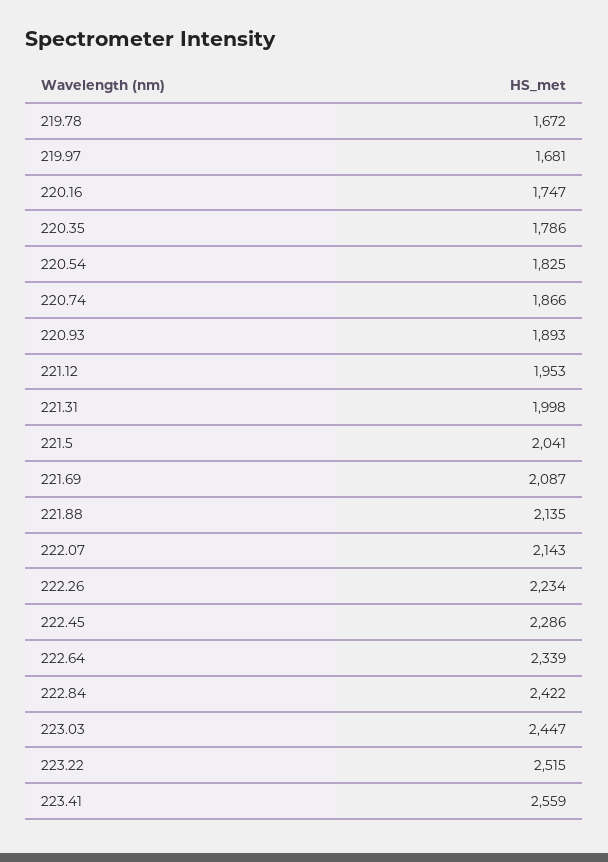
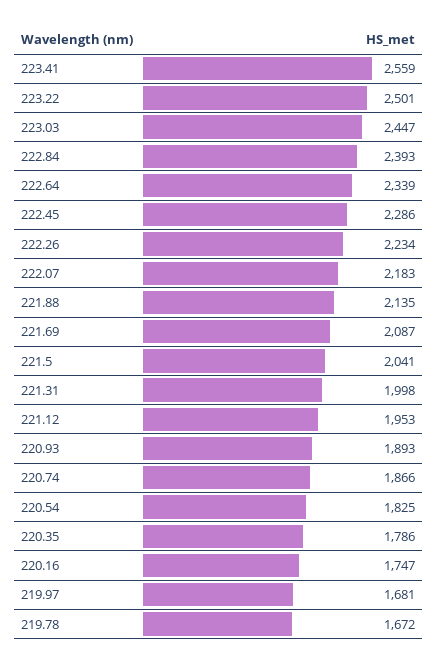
  {
    "219.78": 1672,
    "219.97": 1681,
    "220.16": 1747,
    "220.35": 1786,
    "220.54": 1825,
    "220.74": 1866,
    "220.93": 1893,
    "221.12": 1953,
    "221.31": 1998,
    "221.5": 2041,
    "221.69": 2087,
    "221.88": 2135,
-   "222.07": 2143,
+   "222.07": 2183,
    "222.26": 2234,
    "222.45": 2286,
    "222.64": 2339,
-   "222.84": 2422,
+   "222.84": 2393,
    "223.03": 2447,
-   "223.22": 2515,
+   "223.22": 2501,
    "223.41": 2559
  }

